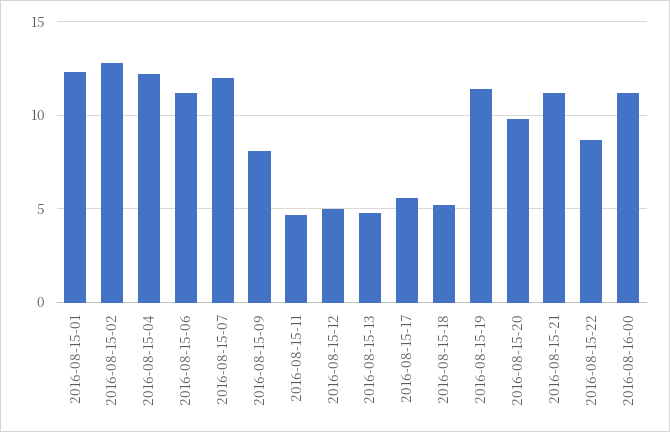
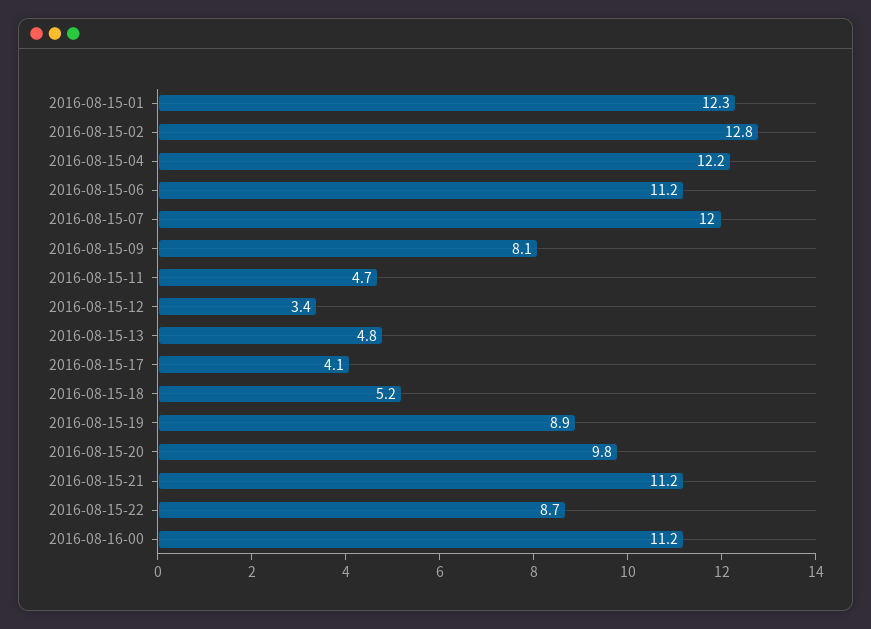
  {
    "2016-08-15-01": 12.3,
    "2016-08-15-02": 12.8,
    "2016-08-15-04": 12.2,
    "2016-08-15-06": 11.2,
    "2016-08-15-07": 12,
    "2016-08-15-09": 8.1,
    "2016-08-15-11": 4.7,
-   "2016-08-15-12": 5,
+   "2016-08-15-12": 3.4,
    "2016-08-15-13": 4.8,
-   "2016-08-15-17": 5.5,
+   "2016-08-15-17": 4.1,
    "2016-08-15-18": 5.2,
-   "2016-08-15-19": 11.5,
+   "2016-08-15-19": 8.9,
    "2016-08-15-20": 9.8,
    "2016-08-15-21": 11.2,
    "2016-08-15-22": 8.7,
    "2016-08-16-00": 11.2
  }

